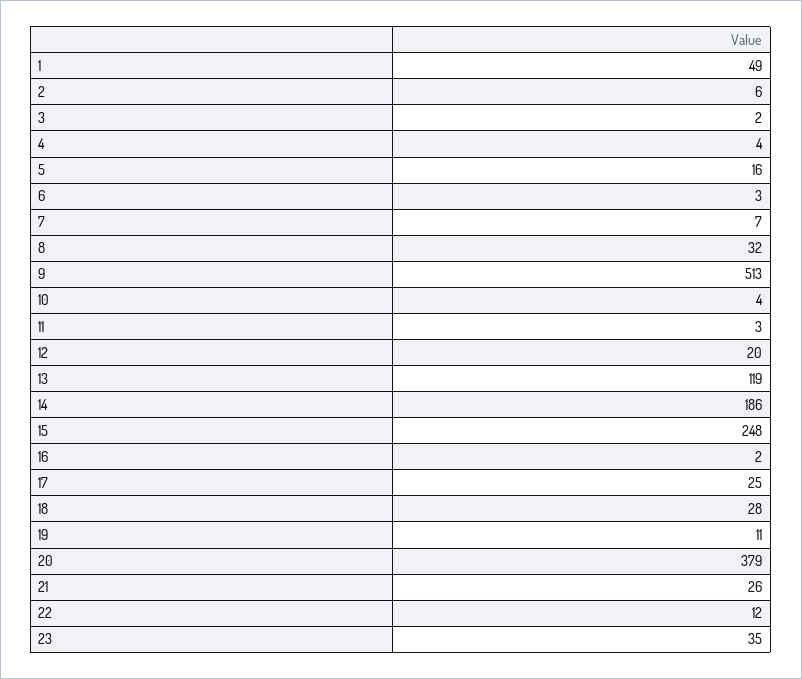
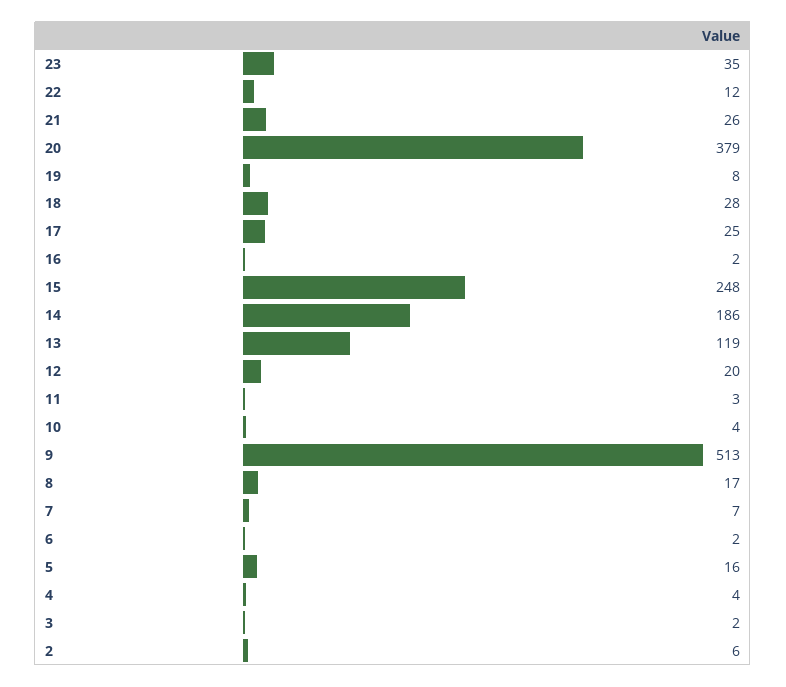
  {
-   "1": 49,
    "2": 6,
    "3": 2,
    "4": 4,
    "5": 16,
-   "6": 3,
+   "6": 2,
    "7": 7,
-   "8": 32,
+   "8": 17,
    "9": 513,
    "10": 4,
    "11": 3,
    "12": 20,
    "13": 119,
    "14": 186,
    "15": 248,
    "16": 2,
    "17": 25,
    "18": 28,
-   "19": 11,
+   "19": 8,
    "20": 379,
    "21": 26,
    "22": 12,
    "23": 35
  }

